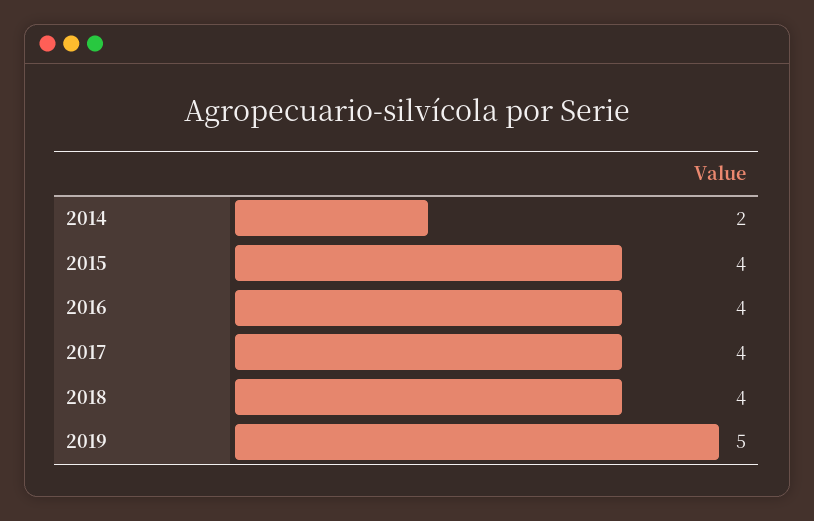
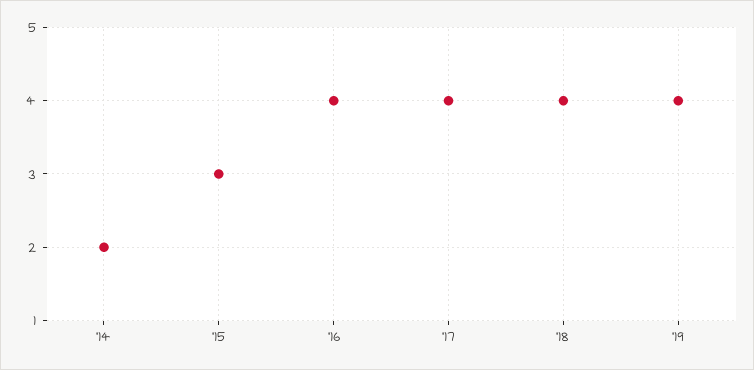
  {
    "2014": 2,
-   "2015": 4,
+   "2015": 3,
    "2016": 4,
    "2017": 4,
    "2018": 4,
-   "2019": 5
+   "2019": 4
  }

